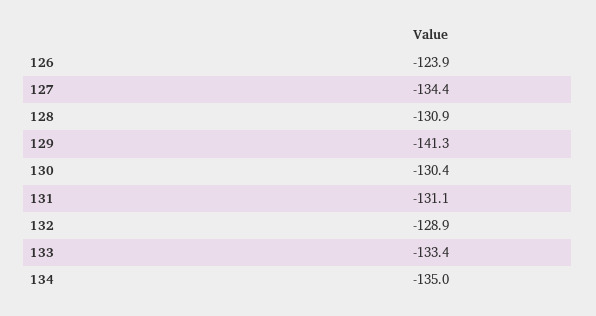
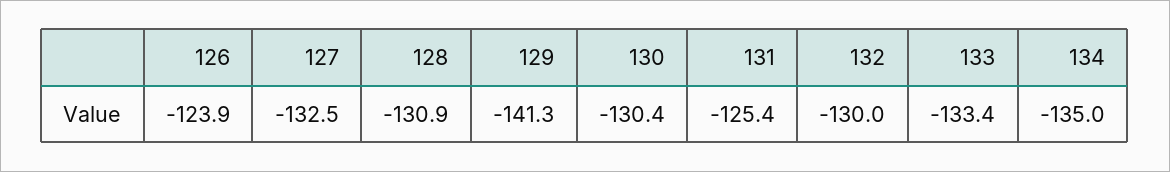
  {
    "126": -123.9,
-   "127": -134.4,
+   "127": -132.5,
    "128": -130.9,
    "129": -141.3,
    "130": -130.4,
-   "131": -131.1,
+   "131": -125.4,
-   "132": -128.9,
+   "132": -130,
    "133": -133.4,
    "134": -135
  }

